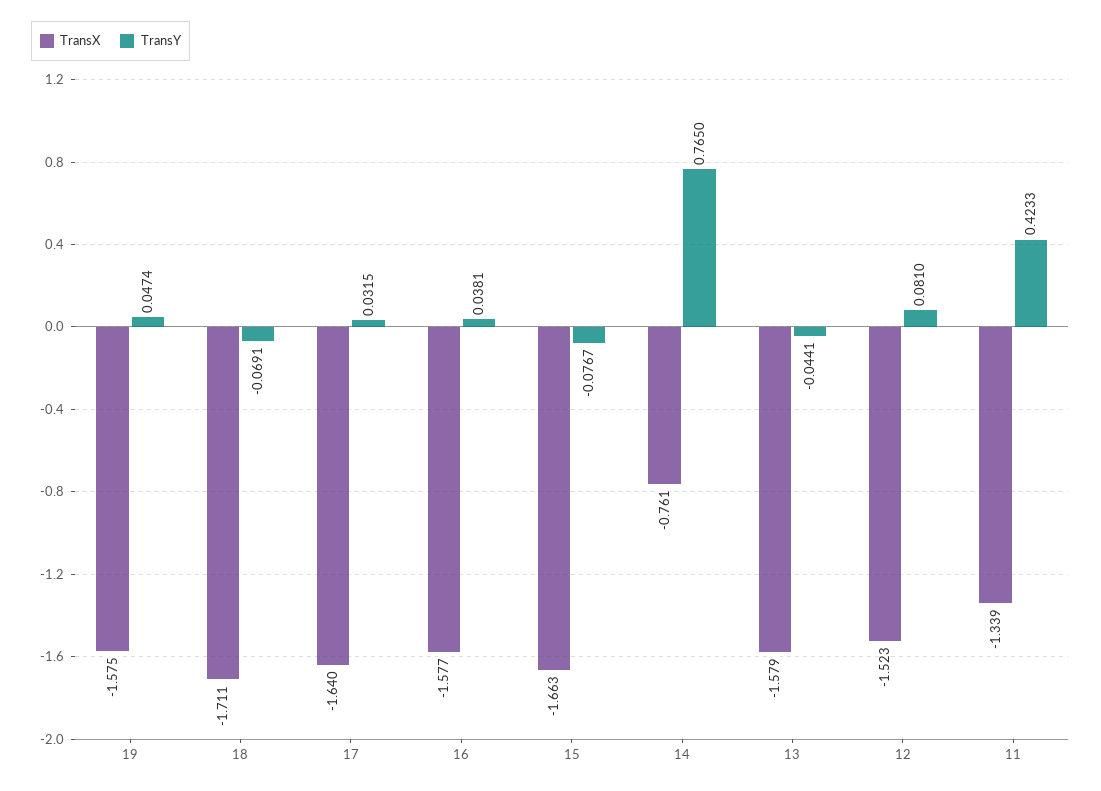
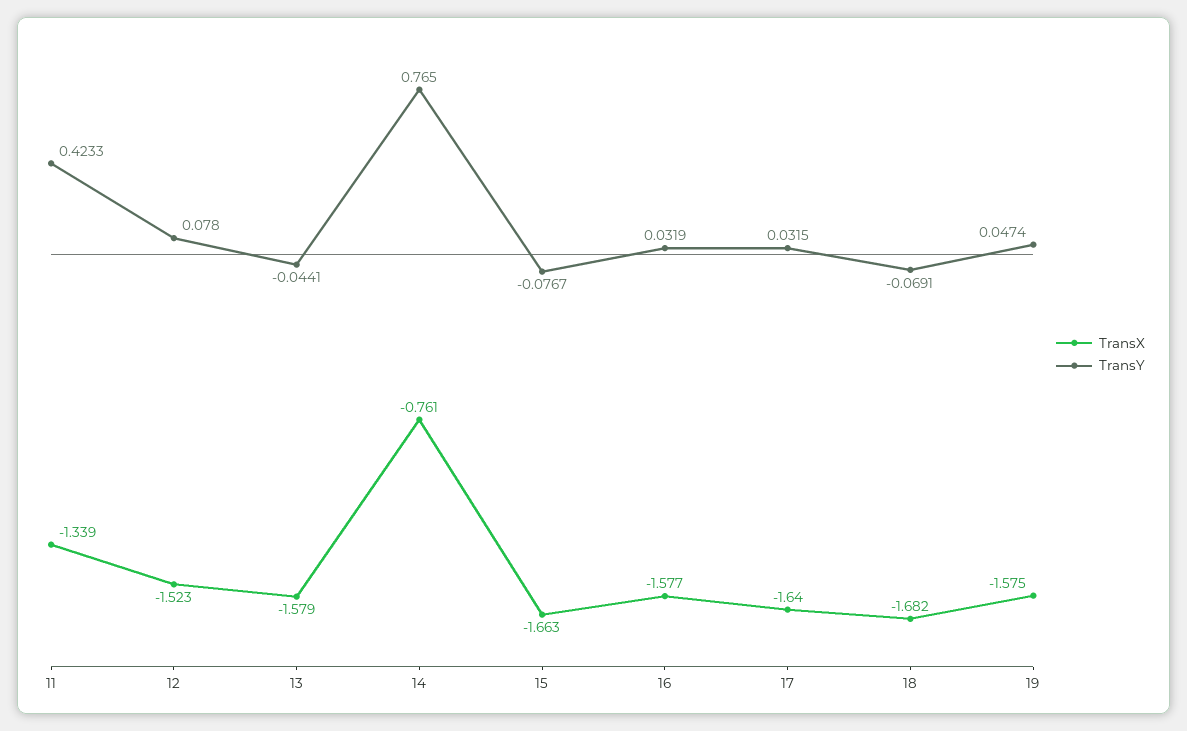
  {
    "TransX": {
      "19": -1.575,
-     "18": -1.711,
+     "18": -1.682,
      "17": -1.64,
      "16": -1.577,
      "15": -1.663,
      "14": -0.761,
      "13": -1.579,
      "12": -1.523,
      "11": -1.339
    },
    "TransY": {
      "19": 0.0474,
      "18": -0.0691,
      "17": 0.0315,
-     "16": 0.0381,
+     "16": 0.0319,
      "15": -0.0767,
      "14": 0.765,
      "13": -0.0441,
-     "12": 0.081,
+     "12": 0.078,
      "11": 0.4233
    }
  }

